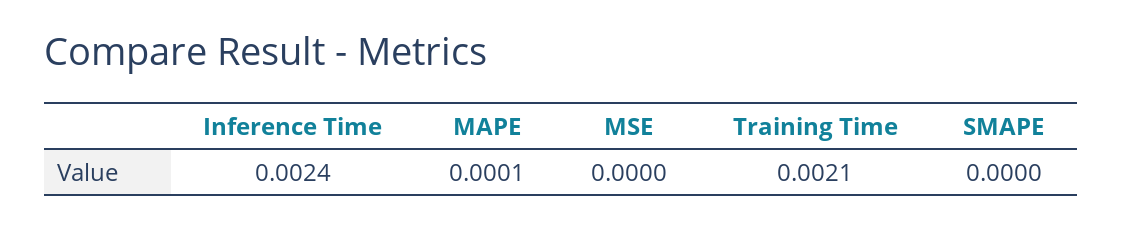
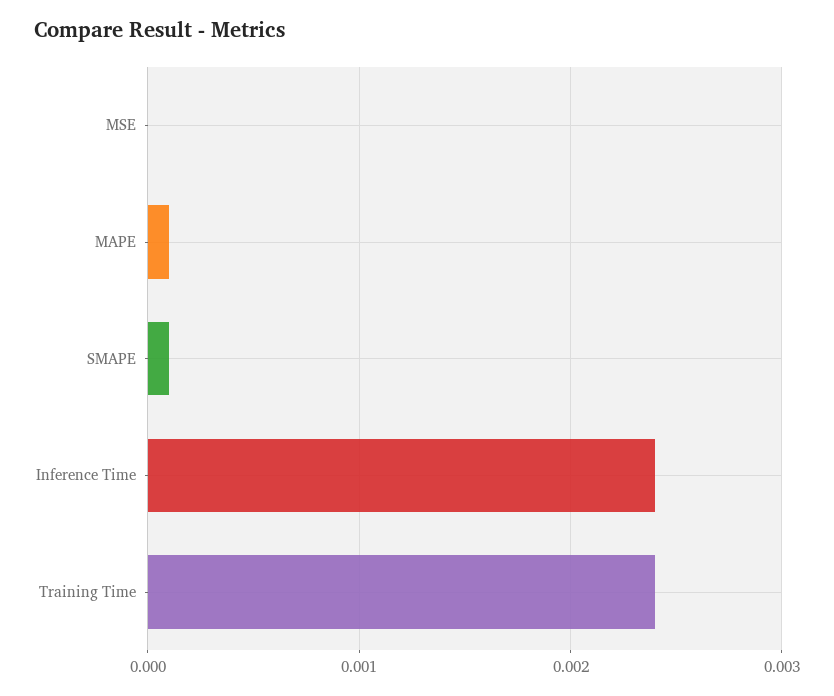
  {
    "Inference Time": 0.0024,
    "MAPE": 0.0001,
    "MSE": 0,
-   "Training Time": 0.0021,
+   "Training Time": 0.0024,
-   "SMAPE": 0
+   "SMAPE": 0.0001
  }

